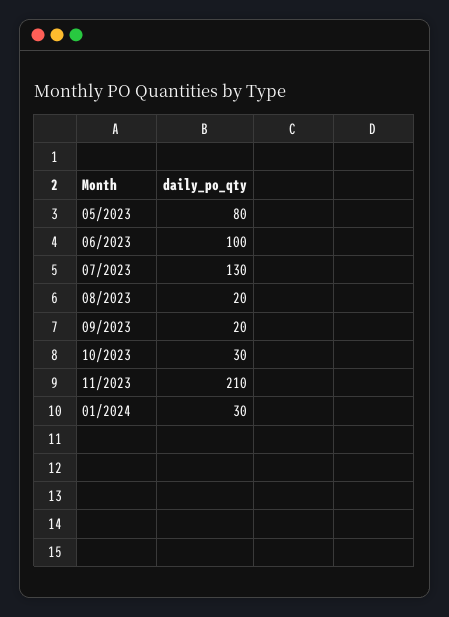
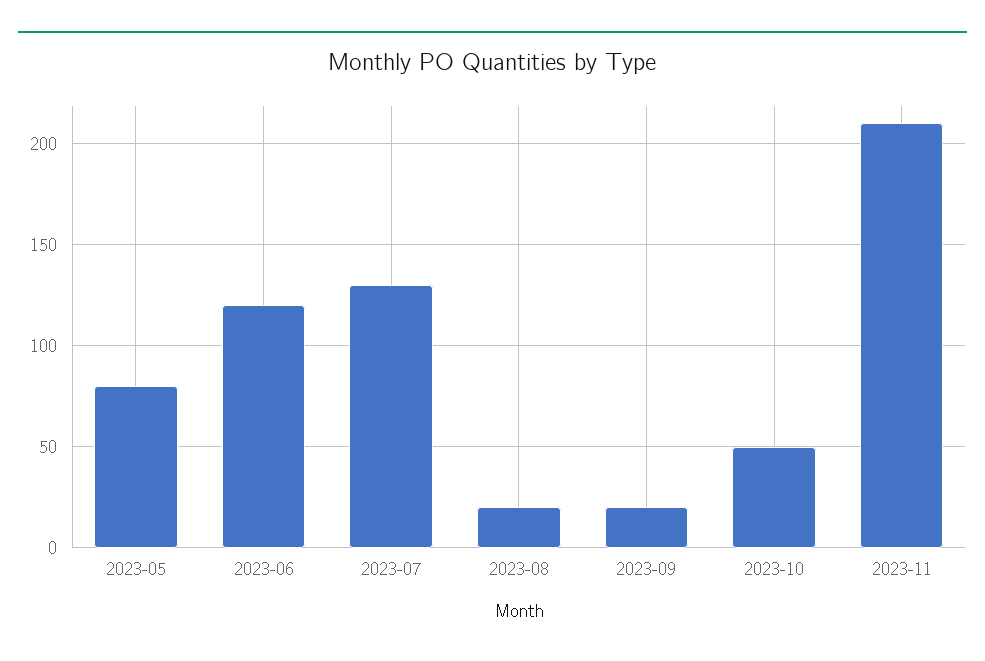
  {
    "05/2023": 80,
-   "06/2023": 100,
+   "06/2023": 120,
    "07/2023": 130,
    "08/2023": 20,
    "09/2023": 20,
-   "10/2023": 30,
+   "10/2023": 50,
-   "11/2023": 210,
+   "11/2023": 210
-   "01/2024": 30
  }

